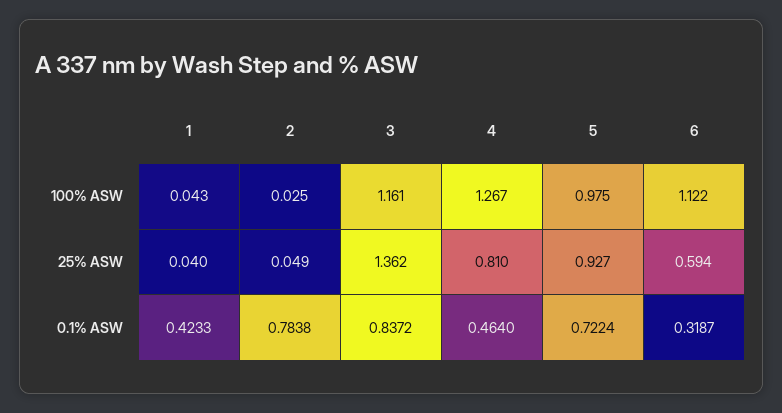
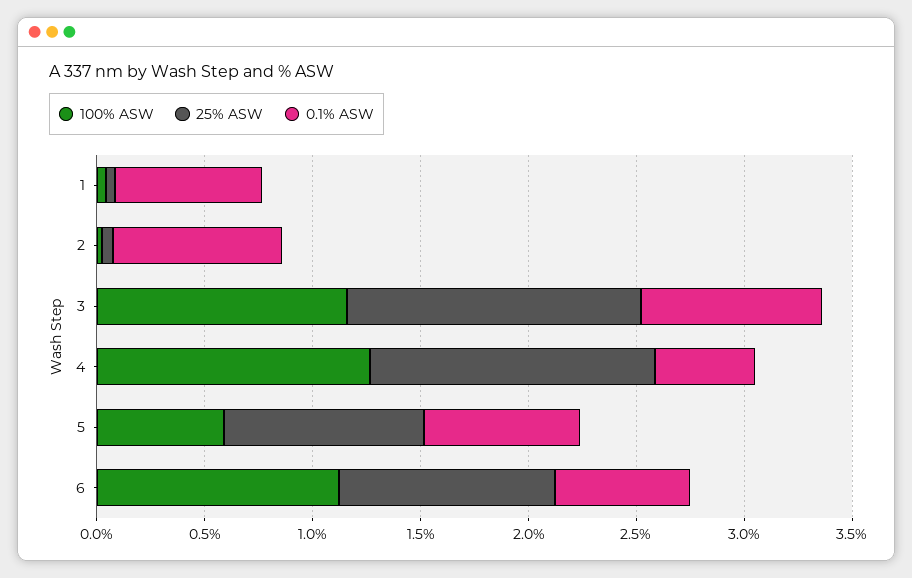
  {
    "100% ASW": {
      "1": 0.043,
      "2": 0.025,
      "3": 1.161,
      "4": 1.267,
-     "5": 0.975,
+     "5": 0.6,
      "6": 1.122
    },
    "25% ASW": {
      "1": 0.04,
      "2": 0.049,
      "3": 1.362,
-     "4": 0.81,
+     "4": 1.3,
      "5": 0.927,
-     "6": 0.594
+     "6": 1
    },
    "0.1% ASW": {
-     "1": 0.4233,
+     "1": 0.7,
      "2": 0.7838,
      "3": 0.8372,
      "4": 0.464,
      "5": 0.7224,
-     "6": 0.3187
+     "6": 0.6
    }
  }

